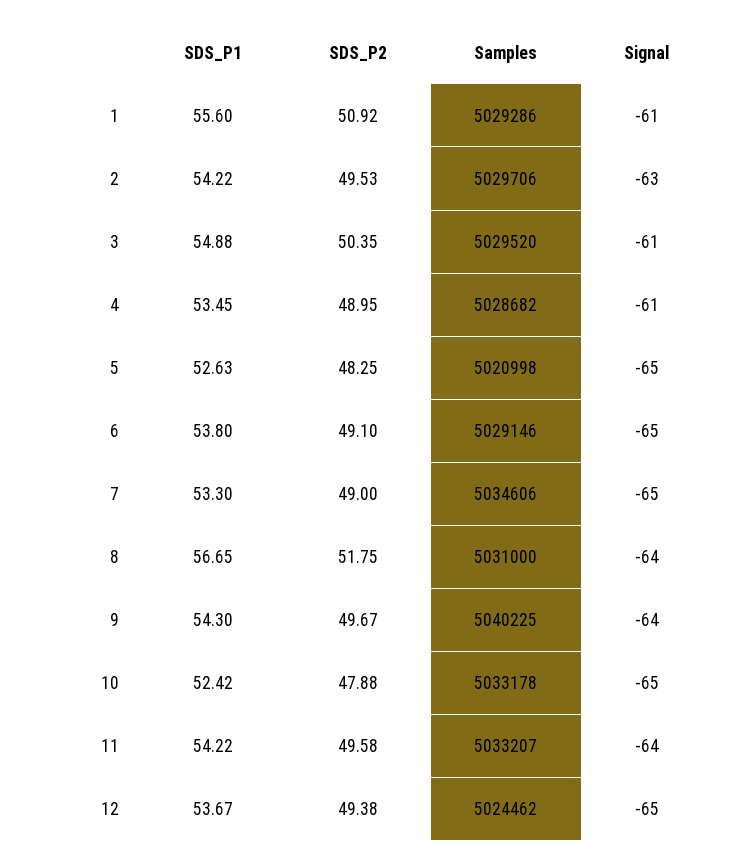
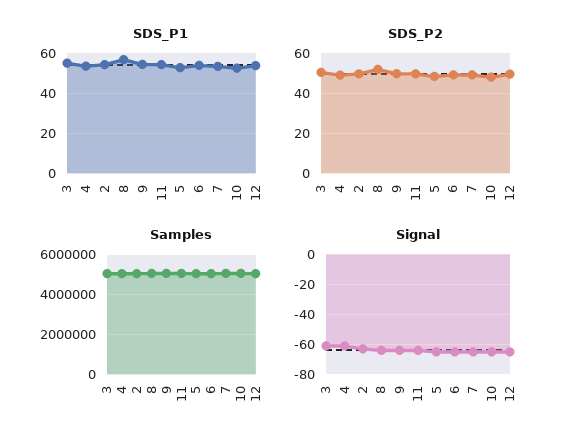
  {
    "SDS_P1": {
-     "1": 55.6,
      "2": 54.22,
      "3": 54.88,
      "4": 53.45,
      "5": 52.63,
      "6": 53.8,
      "7": 53.3,
      "8": 56.65,
      "9": 54.3,
      "10": 52.42,
      "11": 54.22,
      "12": 53.67
    },
    "SDS_P2": {
-     "1": 50.92,
      "2": 49.53,
      "3": 50.35,
      "4": 48.95,
      "5": 48.25,
      "6": 49.1,
      "7": 49,
      "8": 51.75,
      "9": 49.67,
      "10": 47.88,
      "11": 49.58,
      "12": 49.38
    },
    "Samples": {
-     "1": 5029286,
      "2": 5029706,
      "3": 5029520,
      "4": 5028682,
      "5": 5020998,
      "6": 5029146,
      "7": 5034606,
      "8": 5031000,
      "9": 5040225,
      "10": 5033178,
      "11": 5033207,
      "12": 5024462
    },
    "Signal": {
-     "1": -61,
      "2": -63,
      "3": -61,
      "4": -61,
      "5": -65,
      "6": -65,
      "7": -65,
      "8": -64,
      "9": -64,
      "10": -65,
      "11": -64,
      "12": -65
    }
  }

